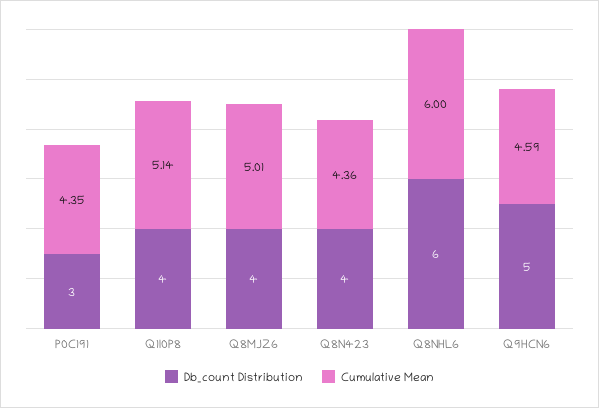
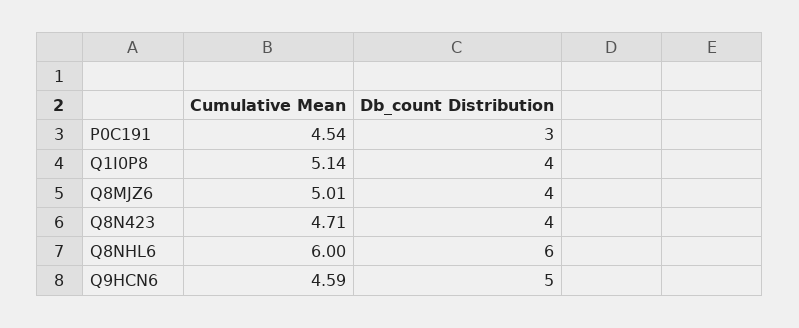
  {
    "Db_count Distribution": {
      "P0C191": 3,
      "Q1I0P8": 4,
      "Q8MJZ6": 4,
      "Q8N423": 4,
      "Q8NHL6": 6,
      "Q9HCN6": 5
    },
    "Cumulative Mean": {
-     "P0C191": 4.35,
+     "P0C191": 4.54,
      "Q1I0P8": 5.14,
      "Q8MJZ6": 5.01,
-     "Q8N423": 4.36,
+     "Q8N423": 4.71,
      "Q8NHL6": 6,
      "Q9HCN6": 4.59
    }
  }

